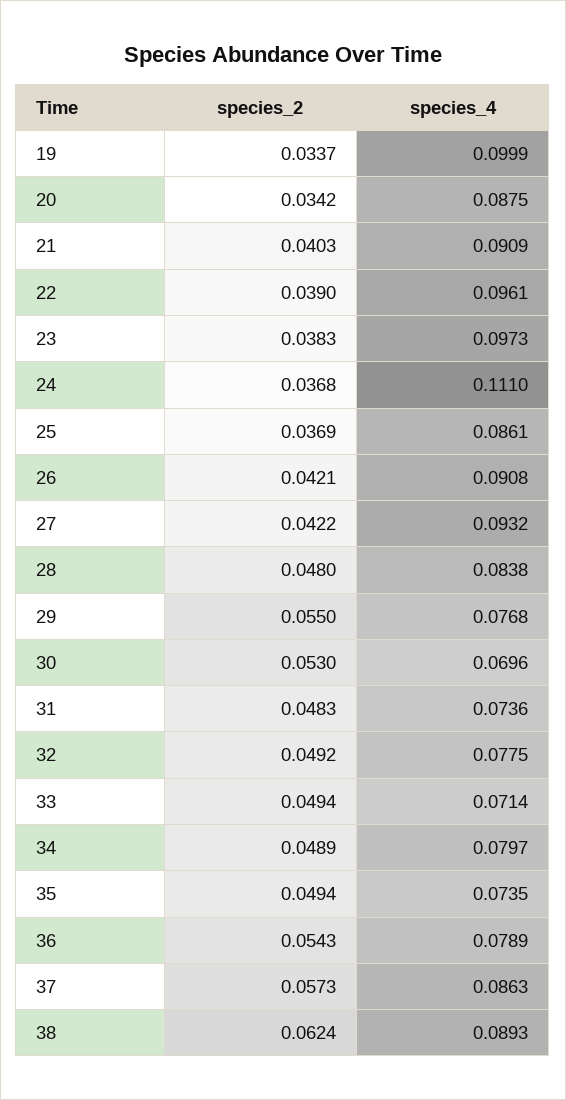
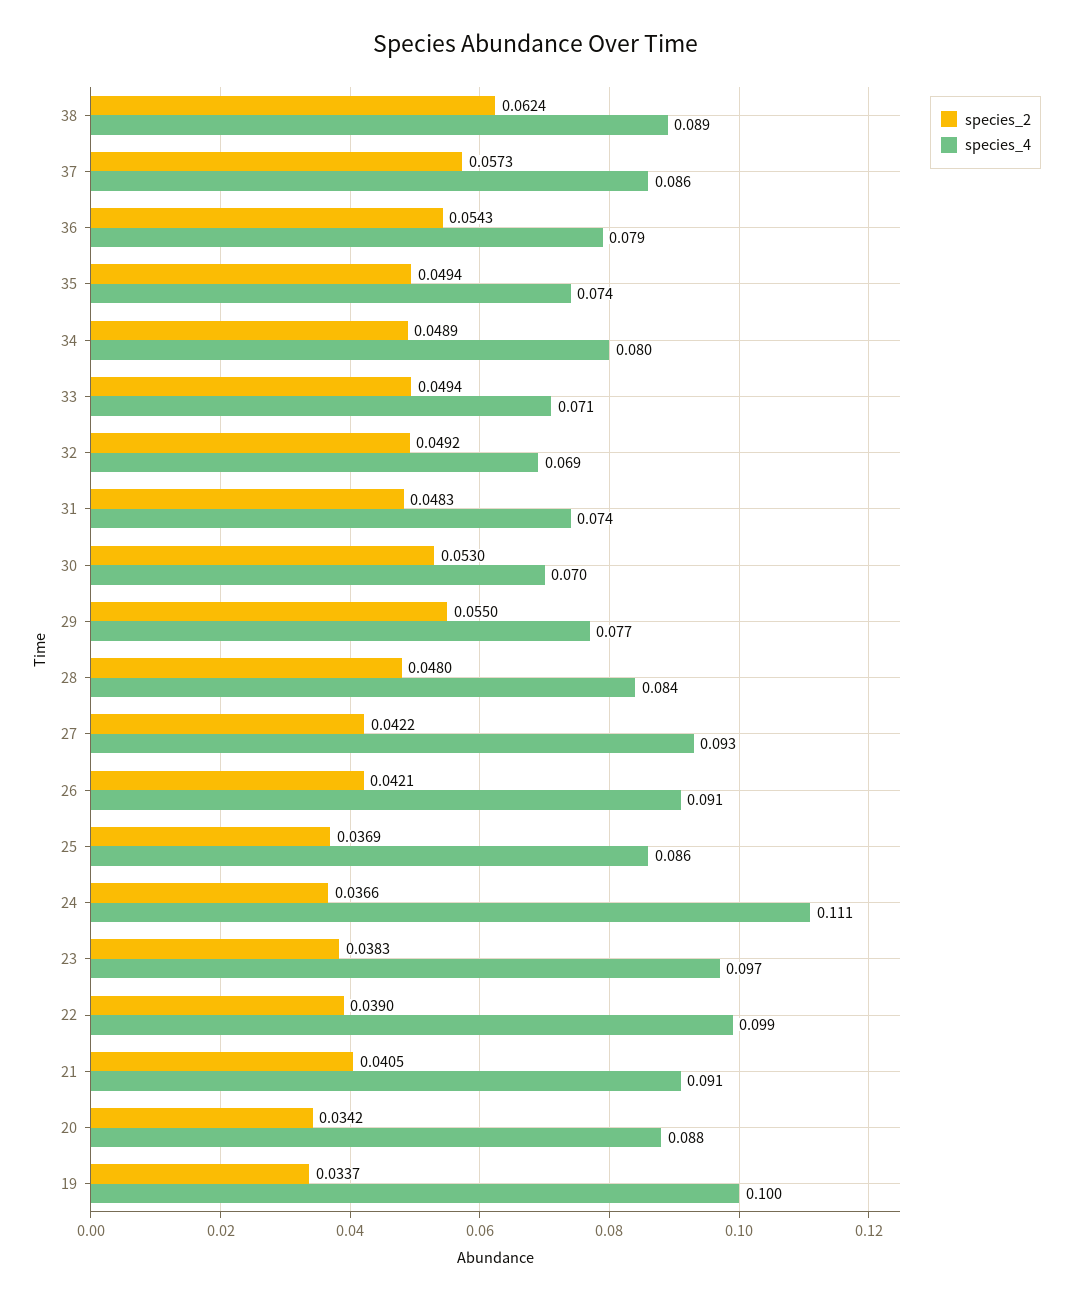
  {
    "species_2": {
      "19": 0.0337,
      "20": 0.0342,
-     "21": 0.0403,
+     "21": 0.0405,
      "22": 0.039,
      "23": 0.0383,
-     "24": 0.0368,
+     "24": 0.0366,
      "25": 0.0369,
      "26": 0.0421,
      "27": 0.0422,
      "28": 0.048,
      "29": 0.055,
      "30": 0.053,
      "31": 0.0483,
      "32": 0.0492,
      "33": 0.0494,
      "34": 0.0489,
      "35": 0.0494,
      "36": 0.0543,
      "37": 0.0573,
      "38": 0.0624
    },
    "species_4": {
      "19": 0.0999,
      "20": 0.0875,
      "21": 0.0909,
-     "22": 0.0961,
+     "22": 0.099,
      "23": 0.0973,
      "24": 0.111,
      "25": 0.0861,
      "26": 0.0908,
      "27": 0.0932,
      "28": 0.0838,
      "29": 0.0768,
      "30": 0.0696,
      "31": 0.0736,
-     "32": 0.0775,
+     "32": 0.069,
      "33": 0.0714,
      "34": 0.0797,
      "35": 0.0735,
      "36": 0.0789,
      "37": 0.0863,
      "38": 0.0893
    }
  }

